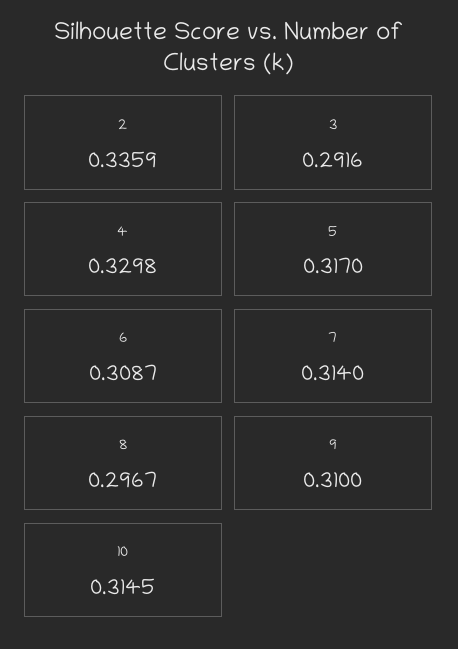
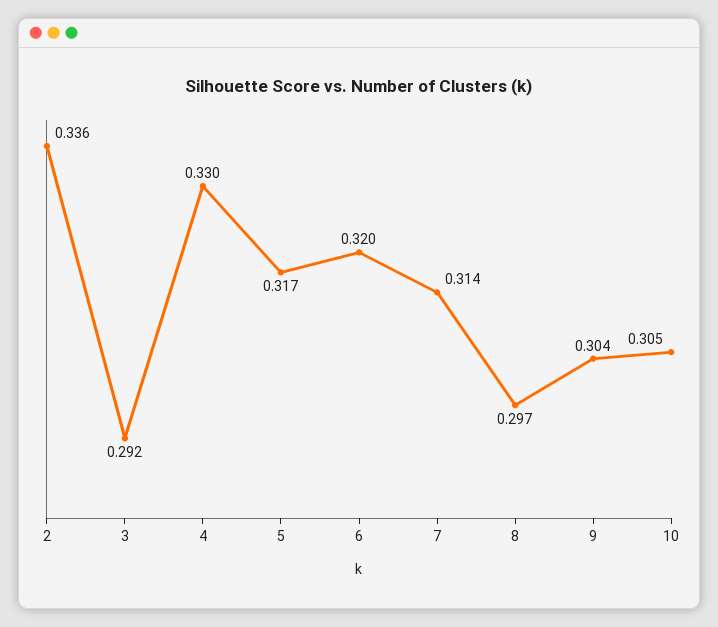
  {
    "2": 0.3359,
    "3": 0.2916,
    "4": 0.3298,
    "5": 0.317,
-   "6": 0.3087,
+   "6": 0.32,
    "7": 0.314,
    "8": 0.2967,
-   "9": 0.31,
+   "9": 0.304,
-   "10": 0.3145
+   "10": 0.305
  }

